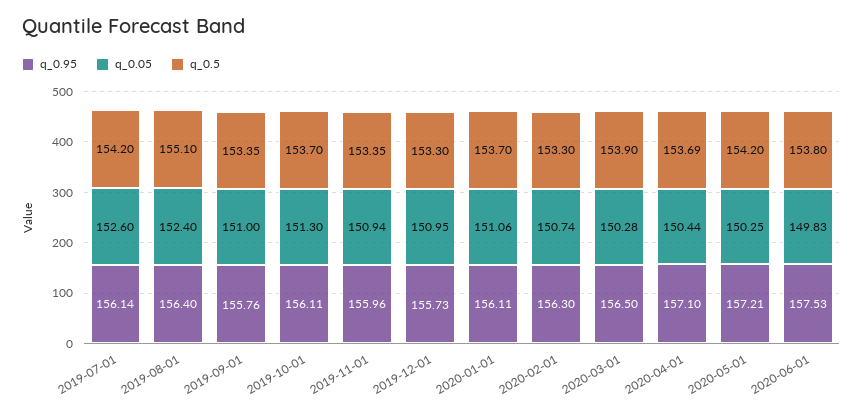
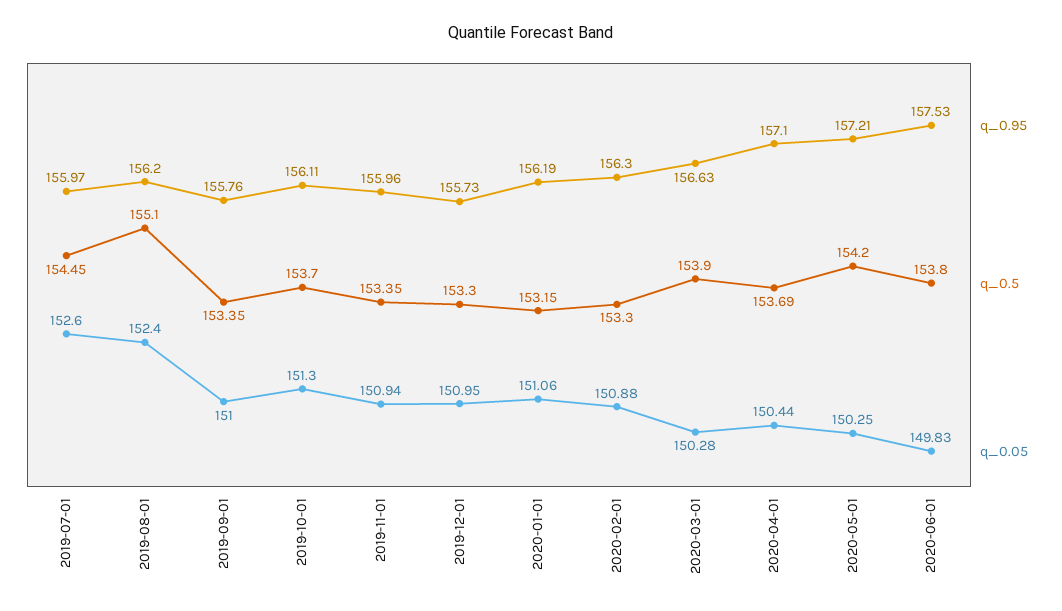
  {
    "q_0.95": {
-     "2019-07-01": 156.14,
+     "2019-07-01": 155.97,
-     "2019-08-01": 156.4,
+     "2019-08-01": 156.2,
      "2019-09-01": 155.76,
      "2019-10-01": 156.11,
      "2019-11-01": 155.96,
      "2019-12-01": 155.73,
-     "2020-01-01": 156.11,
+     "2020-01-01": 156.19,
      "2020-02-01": 156.3,
-     "2020-03-01": 156.5,
+     "2020-03-01": 156.63,
      "2020-04-01": 157.1,
      "2020-05-01": 157.21,
      "2020-06-01": 157.53
    },
    "q_0.05": {
      "2019-07-01": 152.6,
      "2019-08-01": 152.4,
      "2019-09-01": 151,
      "2019-10-01": 151.3,
      "2019-11-01": 150.94,
      "2019-12-01": 150.95,
      "2020-01-01": 151.06,
-     "2020-02-01": 150.74,
+     "2020-02-01": 150.88,
      "2020-03-01": 150.28,
      "2020-04-01": 150.44,
      "2020-05-01": 150.25,
      "2020-06-01": 149.83
    },
    "q_0.5": {
-     "2019-07-01": 154.2,
+     "2019-07-01": 154.45,
      "2019-08-01": 155.1,
      "2019-09-01": 153.35,
      "2019-10-01": 153.7,
      "2019-11-01": 153.35,
      "2019-12-01": 153.3,
-     "2020-01-01": 153.7,
+     "2020-01-01": 153.15,
      "2020-02-01": 153.3,
      "2020-03-01": 153.9,
      "2020-04-01": 153.69,
      "2020-05-01": 154.2,
      "2020-06-01": 153.8
    }
  }

